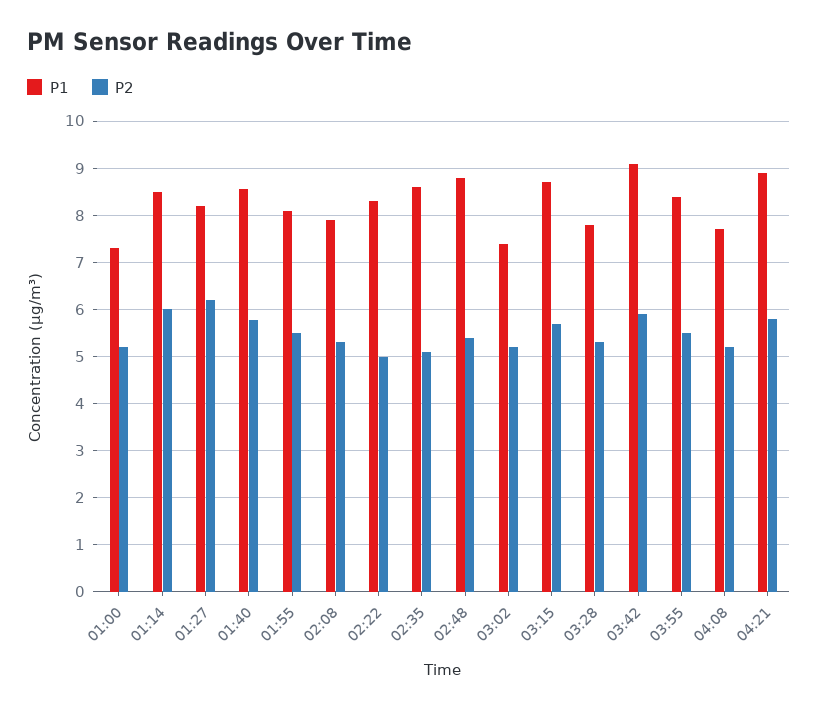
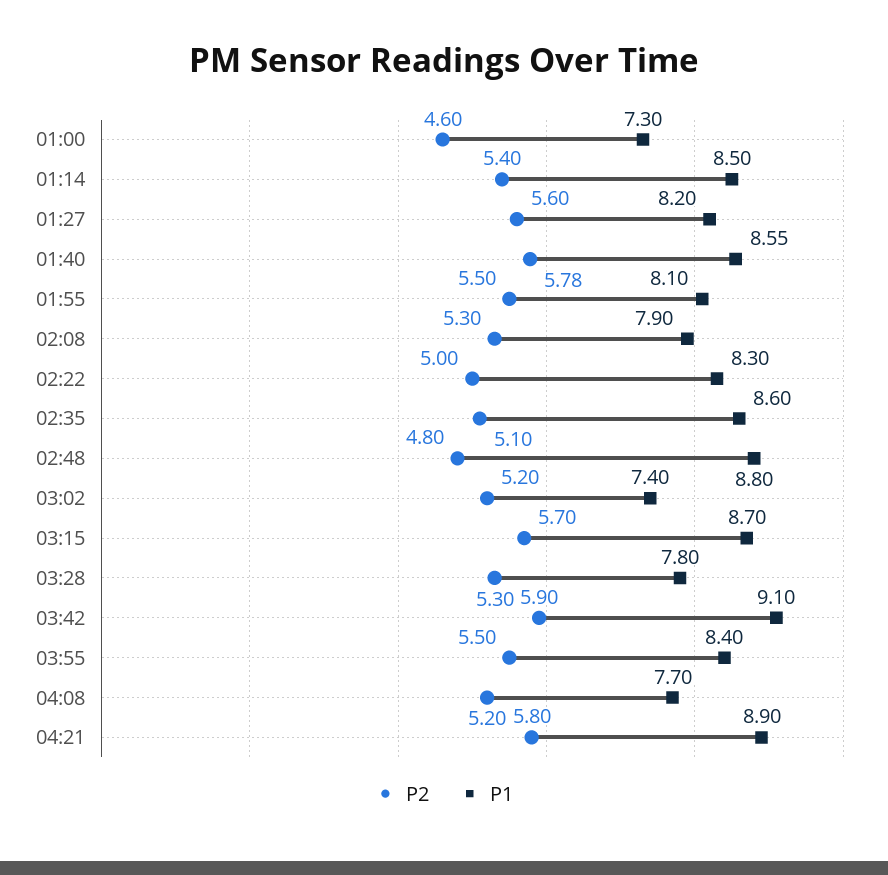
  {
    "P1": {
      "01:00": 7.3,
      "01:14": 8.5,
      "01:27": 8.2,
      "01:40": 8.55,
      "01:55": 8.1,
      "02:08": 7.9,
      "02:22": 8.3,
      "02:35": 8.6,
      "02:48": 8.8,
      "03:02": 7.4,
      "03:15": 8.7,
      "03:28": 7.8,
      "03:42": 9.1,
      "03:55": 8.4,
      "04:08": 7.7,
      "04:21": 8.9
    },
    "P2": {
-     "01:00": 5.2,
+     "01:00": 4.6,
-     "01:14": 6,
+     "01:14": 5.4,
-     "01:27": 6.2,
+     "01:27": 5.6,
      "01:40": 5.78,
      "01:55": 5.5,
      "02:08": 5.3,
      "02:22": 5,
      "02:35": 5.1,
-     "02:48": 5.4,
+     "02:48": 4.8,
      "03:02": 5.2,
      "03:15": 5.7,
      "03:28": 5.3,
      "03:42": 5.9,
      "03:55": 5.5,
      "04:08": 5.2,
      "04:21": 5.8
    }
  }

